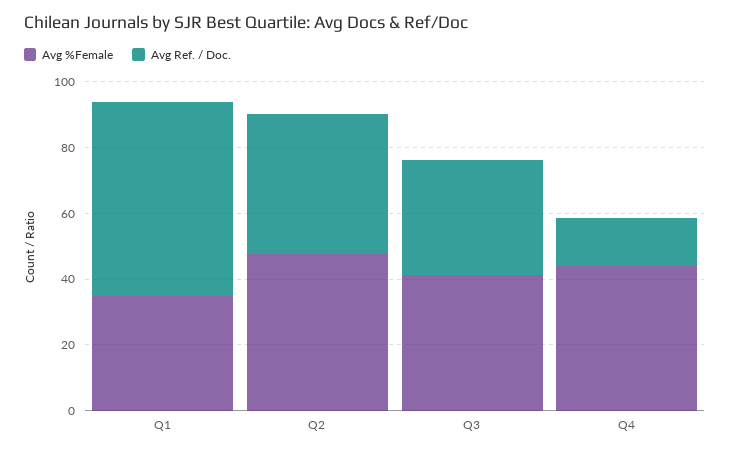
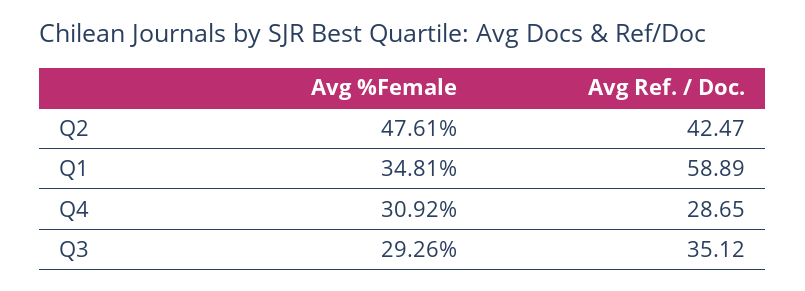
  {
    "Avg %Female": {
      "Q1": 34.81,
      "Q2": 47.61,
-     "Q3": 40,
+     "Q3": 29.26,
-     "Q4": 45
+     "Q4": 30.92
    },
    "Avg Ref. / Doc.": {
      "Q1": 58.89,
      "Q2": 42.47,
      "Q3": 35.12,
-     "Q4": 15
+     "Q4": 28.65
    }
  }

